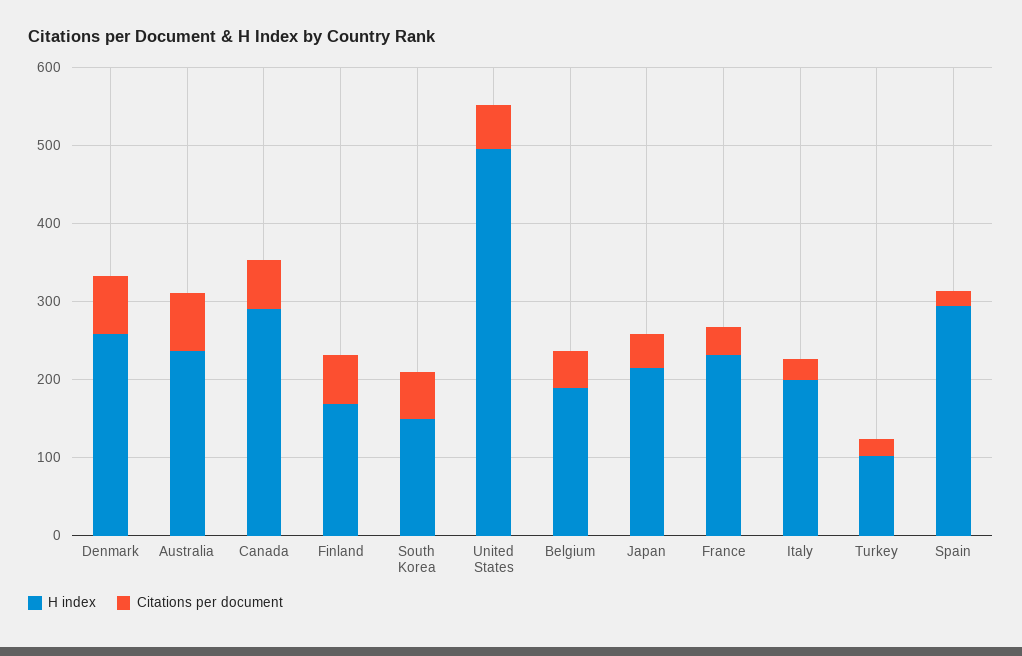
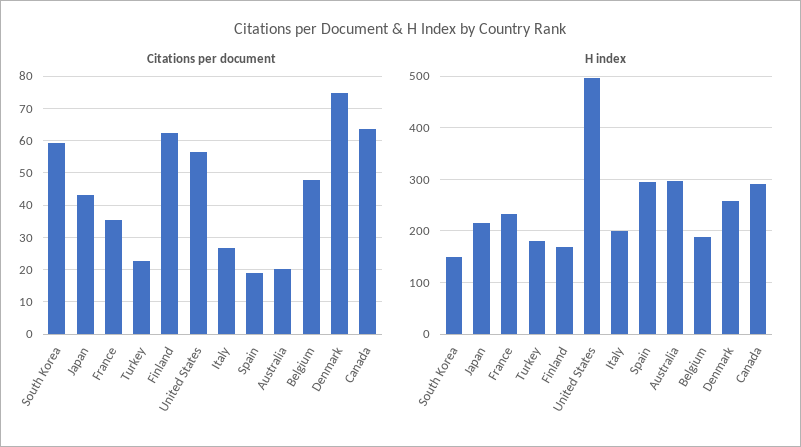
  {
    "H index": {
      "Denmark": 260,
-     "Australia": 240,
+     "Australia": 300,
      "Canada": 300,
      "Finland": 160,
      "South Korea": 160,
      "United States": 500,
      "Belgium": 180,
      "Japan": 220,
      "France": 240,
      "Italy": 200,
-     "Turkey": 100,
+     "Turkey": 180,
      "Spain": 300
    },
    "Citations per document": {
      "Denmark": 74,
-     "Australia": 80,
+     "Australia": 20,
      "Canada": 64,
      "Finland": 62,
      "South Korea": 60,
      "United States": 56,
      "Belgium": 48,
      "Japan": 44,
      "France": 36,
      "Italy": 26,
      "Turkey": 22,
      "Spain": 18
    }
  }

